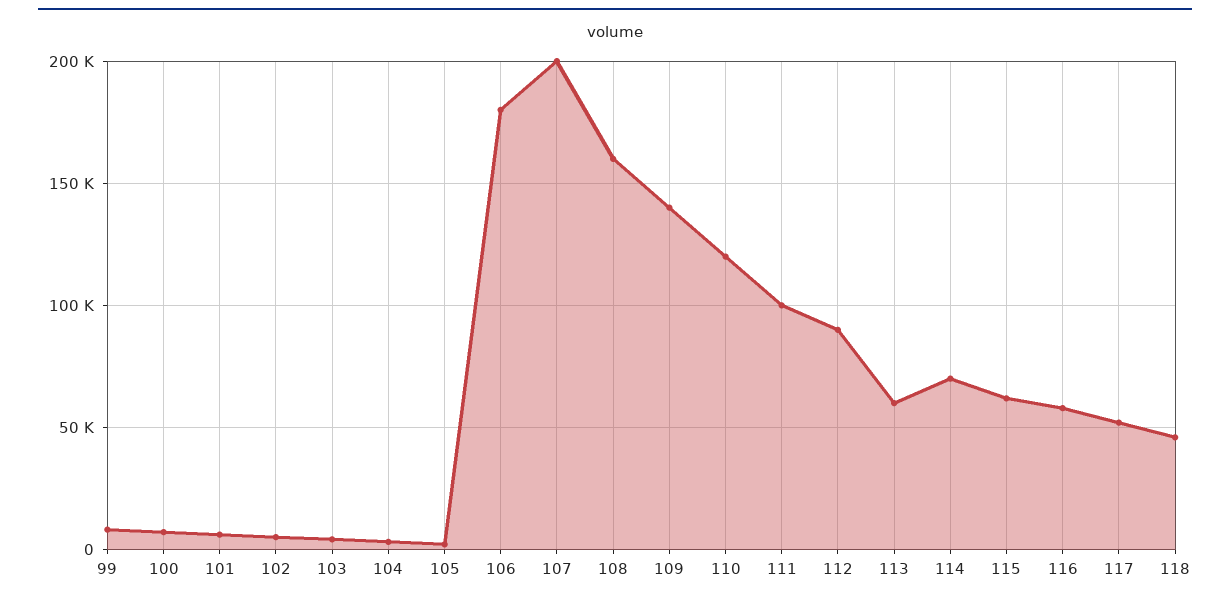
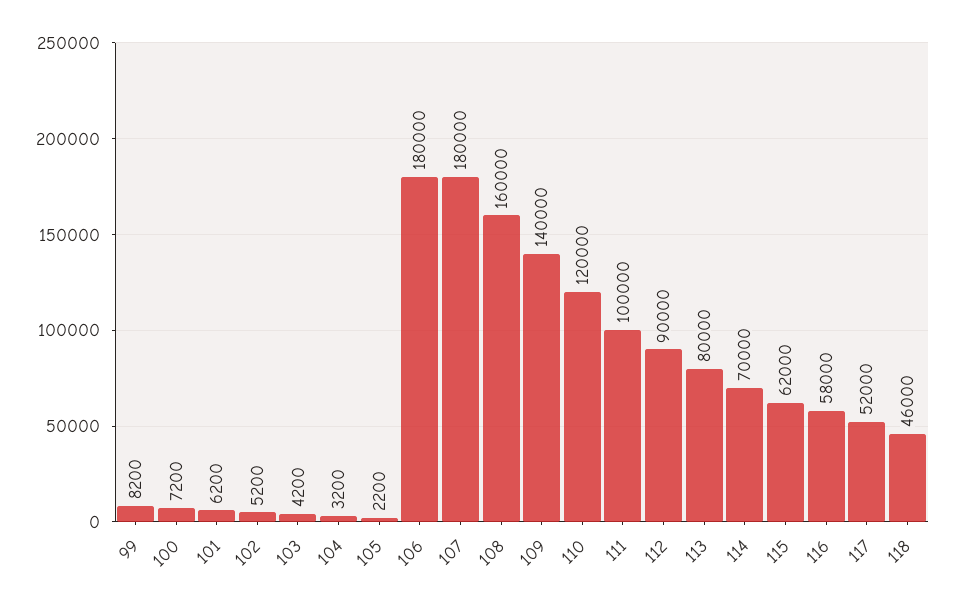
  {
    "99": 8200,
    "100": 7200,
    "101": 6200,
    "102": 5200,
    "103": 4200,
    "104": 3200,
    "105": 2200,
    "106": 180000,
-   "107": 200000,
+   "107": 180000,
    "108": 160000,
    "109": 140000,
    "110": 120000,
    "111": 100000,
    "112": 90000,
-   "113": 60000,
+   "113": 80000,
    "114": 70000,
    "115": 62000,
    "116": 58000,
    "117": 52000,
    "118": 46000
  }

